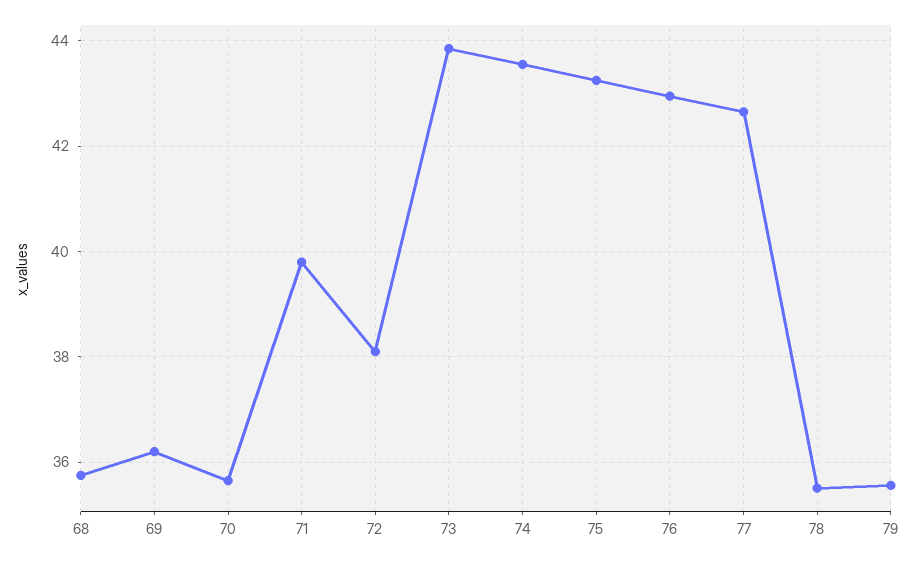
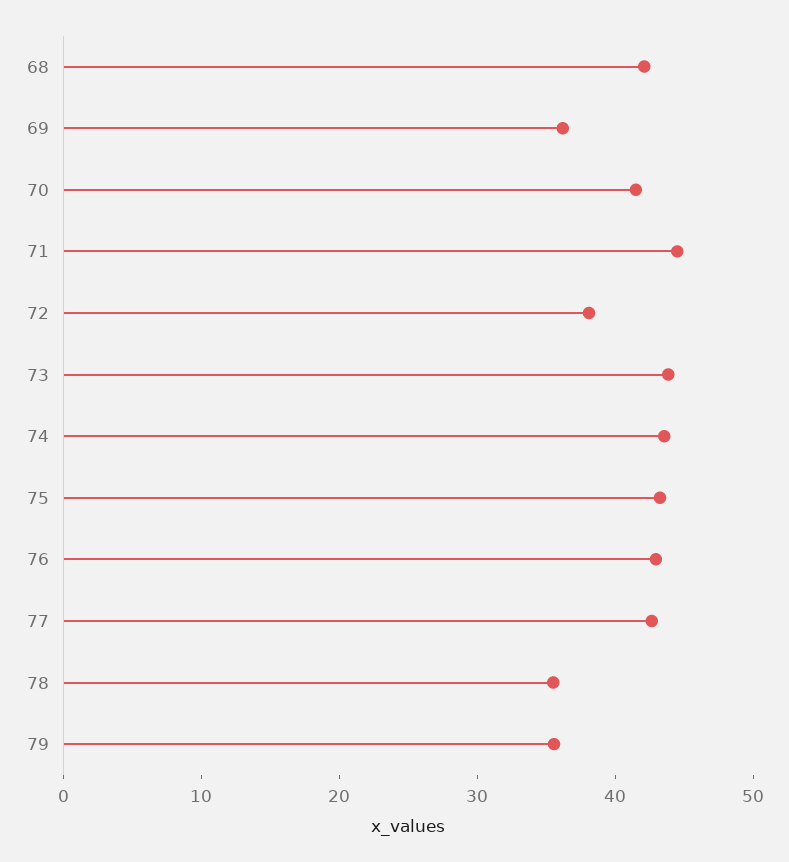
  {
-   "68": 35.8,
+   "68": 42,
    "69": 36.2,
-   "70": 35.6,
+   "70": 42,
-   "71": 39.8,
+   "71": 44,
    "72": 38.2,
    "73": 43.8,
    "74": 43.6,
    "75": 43.2,
    "76": 43,
    "77": 42.6,
    "78": 35.6,
    "79": 35.6
  }

